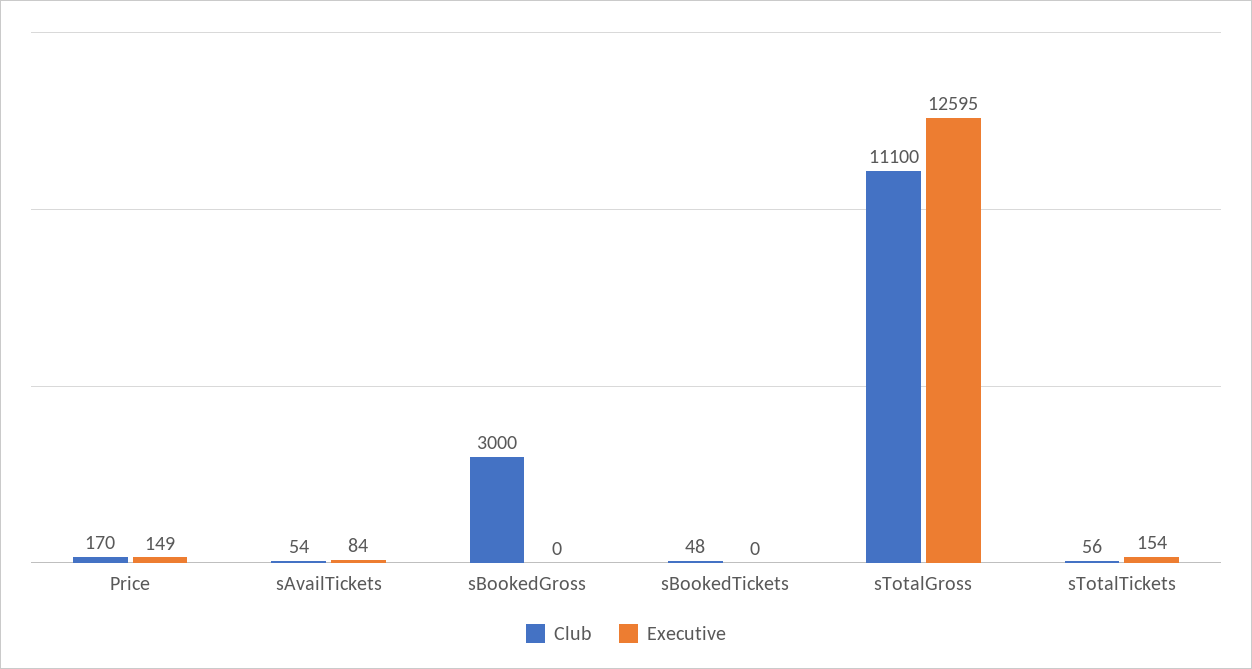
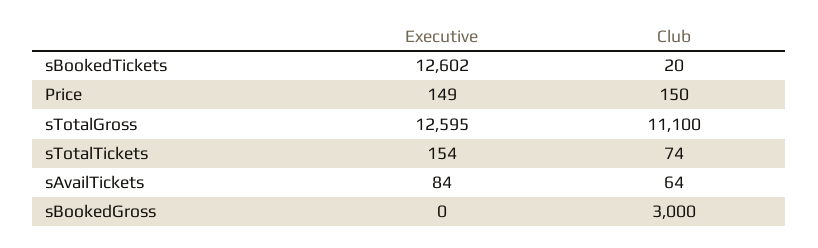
  {
    "Club": {
-     "Price": 170,
+     "Price": 150,
-     "sAvailTickets": 54,
+     "sAvailTickets": 64,
      "sBookedGross": 3000,
-     "sBookedTickets": 48,
+     "sBookedTickets": 20,
      "sTotalGross": 11100,
-     "sTotalTickets": 56
+     "sTotalTickets": 74
    },
    "Executive": {
      "Price": 149,
      "sAvailTickets": 84,
      "sBookedGross": 0,
-     "sBookedTickets": 0,
+     "sBookedTickets": 12602,
      "sTotalGross": 12595,
      "sTotalTickets": 154
    }
  }

